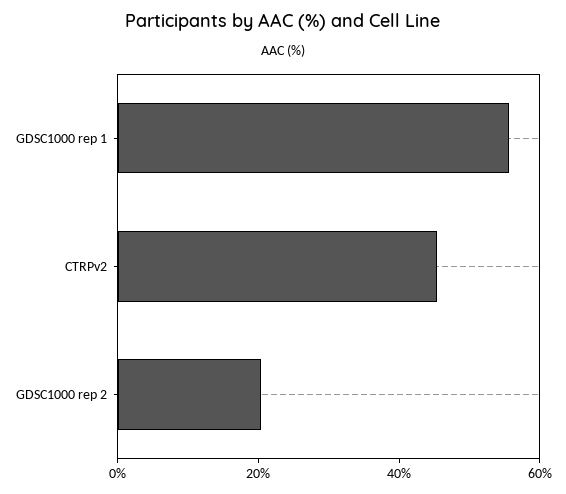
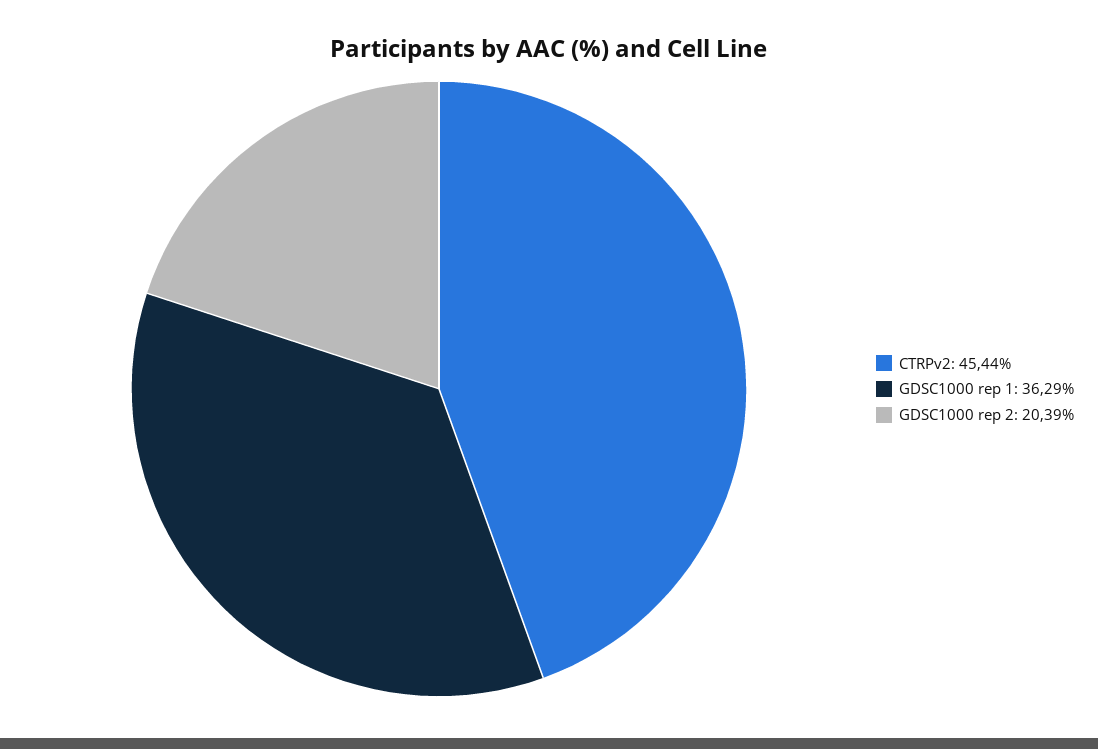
  {
-   "GDSC1000 rep 1": 55,
+   "GDSC1000 rep 1": 36.29,
    "CTRPv2": 45.44,
    "GDSC1000 rep 2": 20.39
  }

